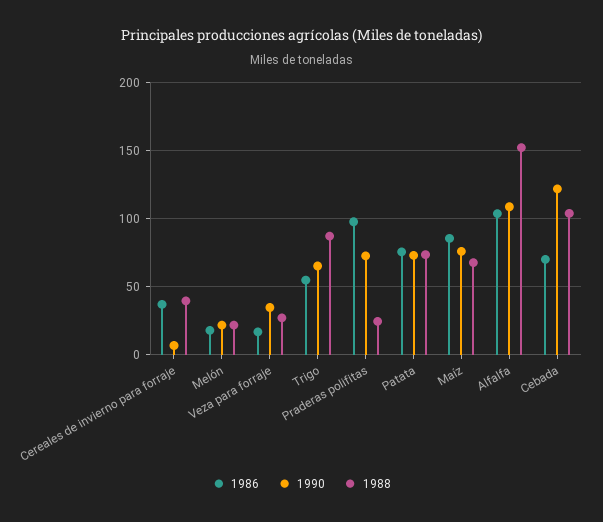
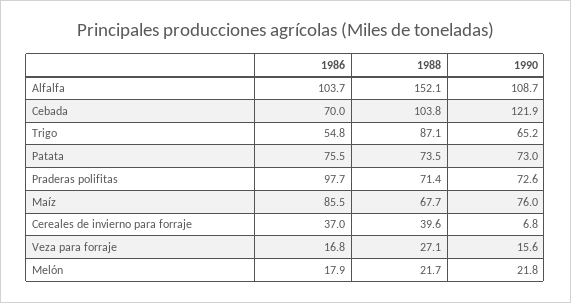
  {
    "1986": {
      "Cereales de invierno para forraje": 37,
      "Melón": 17.9,
      "Veza para forraje": 16.8,
      "Trigo": 54.8,
      "Praderas polifitas": 97.7,
      "Patata": 75.5,
      "Maíz": 85.5,
      "Alfalfa": 103.7,
      "Cebada": 70
    },
    "1990": {
      "Cereales de invierno para forraje": 6.8,
      "Melón": 21.8,
-     "Veza para forraje": 35,
+     "Veza para forraje": 15.6,
      "Trigo": 65.2,
      "Praderas polifitas": 72.6,
      "Patata": 73,
      "Maíz": 76,
      "Alfalfa": 108.7,
      "Cebada": 121.9
    },
    "1988": {
      "Cereales de invierno para forraje": 39.6,
      "Melón": 21.7,
      "Veza para forraje": 27.1,
      "Trigo": 87.1,
-     "Praderas polifitas": 25,
+     "Praderas polifitas": 71.4,
      "Patata": 73.5,
      "Maíz": 67.7,
      "Alfalfa": 152.1,
      "Cebada": 103.8
    }
  }

